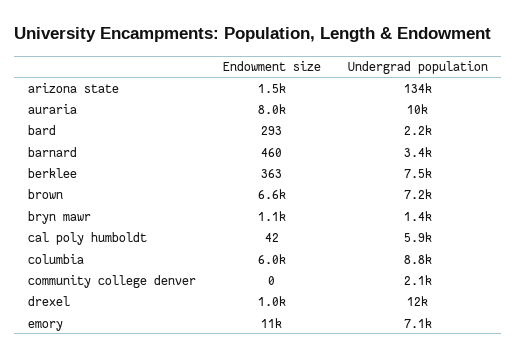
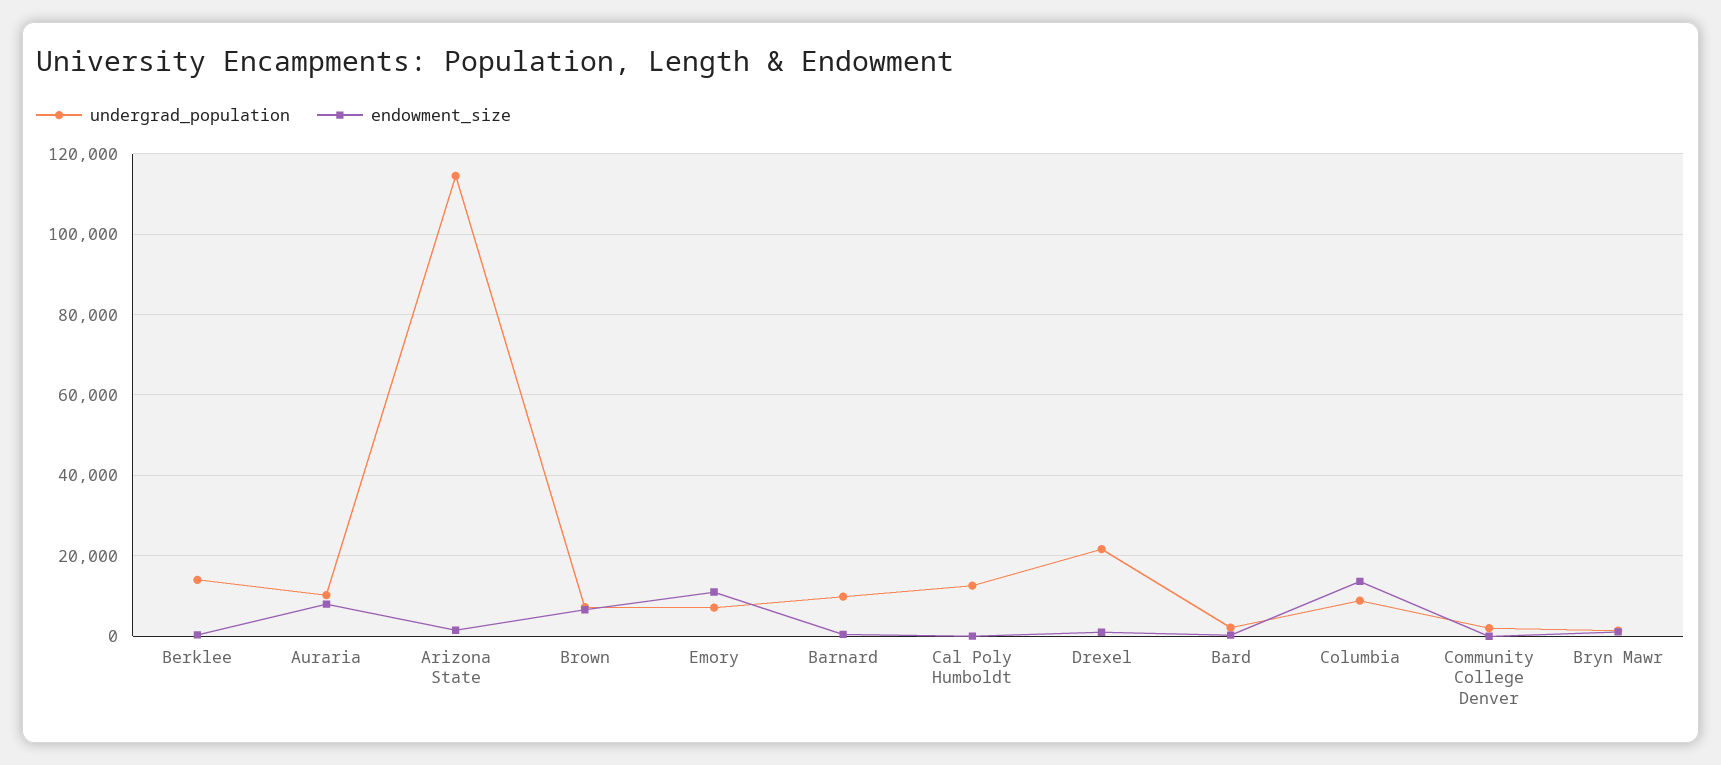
  {
    "Endowment size": {
      "arizona state": 1500,
      "auraria": 8000,
      "bard": 293,
      "barnard": 460,
      "berklee": 363,
      "brown": 6600,
      "bryn mawr": 1100,
      "cal poly humboldt": 42,
-     "columbia": 6000,
+     "columbia": 14000,
      "community college denver": 0,
      "drexel": 1000,
      "emory": 11000
    },
    "Undergrad population": {
-     "arizona state": 134000,
+     "arizona state": 114000,
      "auraria": 10000,
      "bard": 2200,
-     "barnard": 3400,
+     "barnard": 10000,
-     "berklee": 7500,
+     "berklee": 14000,
      "brown": 7200,
      "bryn mawr": 1400,
-     "cal poly humboldt": 5900,
+     "cal poly humboldt": 12000,
      "columbia": 8800,
      "community college denver": 2100,
-     "drexel": 12000,
+     "drexel": 22000,
      "emory": 7100
    }
  }

